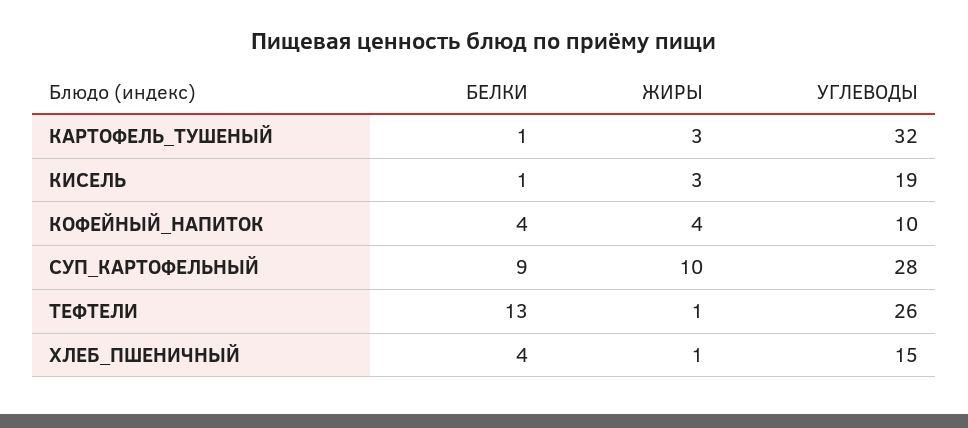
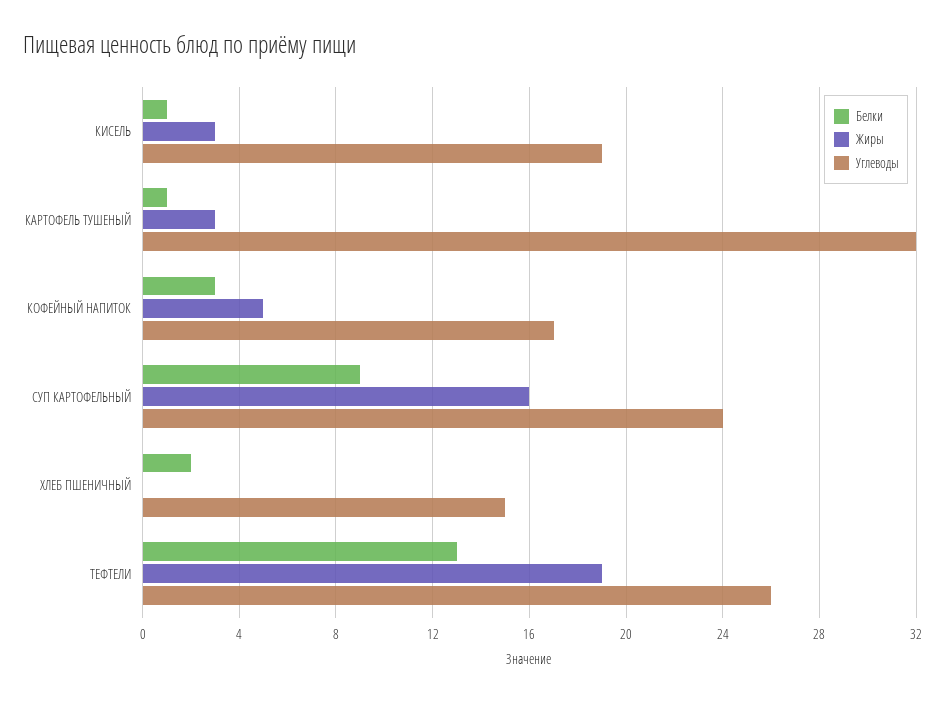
  {
    "БЕЛКИ": {
      "КАРТОФЕЛЬ_ТУШЕНЫЙ": 1,
      "КИСЕЛЬ": 1,
-     "КОФЕЙНЫЙ_НАПИТОК": 4,
+     "КОФЕЙНЫЙ_НАПИТОК": 3,
      "СУП_КАРТОФЕЛЬНЫЙ": 9,
      "ТЕФТЕЛИ": 13,
-     "ХЛЕБ_ПШЕНИЧНЫЙ": 4
+     "ХЛЕБ_ПШЕНИЧНЫЙ": 2
    },
    "ЖИРЫ": {
      "КАРТОФЕЛЬ_ТУШЕНЫЙ": 3,
      "КИСЕЛЬ": 3,
-     "КОФЕЙНЫЙ_НАПИТОК": 4,
+     "КОФЕЙНЫЙ_НАПИТОК": 5,
-     "СУП_КАРТОФЕЛЬНЫЙ": 10,
+     "СУП_КАРТОФЕЛЬНЫЙ": 16,
-     "ТЕФТЕЛИ": 1,
+     "ТЕФТЕЛИ": 19,
-     "ХЛЕБ_ПШЕНИЧНЫЙ": 1
+     "ХЛЕБ_ПШЕНИЧНЫЙ": 0
    },
    "УГЛЕВОДЫ": {
      "КАРТОФЕЛЬ_ТУШЕНЫЙ": 32,
      "КИСЕЛЬ": 19,
-     "КОФЕЙНЫЙ_НАПИТОК": 10,
+     "КОФЕЙНЫЙ_НАПИТОК": 17,
-     "СУП_КАРТОФЕЛЬНЫЙ": 28,
+     "СУП_КАРТОФЕЛЬНЫЙ": 24,
      "ТЕФТЕЛИ": 26,
      "ХЛЕБ_ПШЕНИЧНЫЙ": 15
    }
  }

